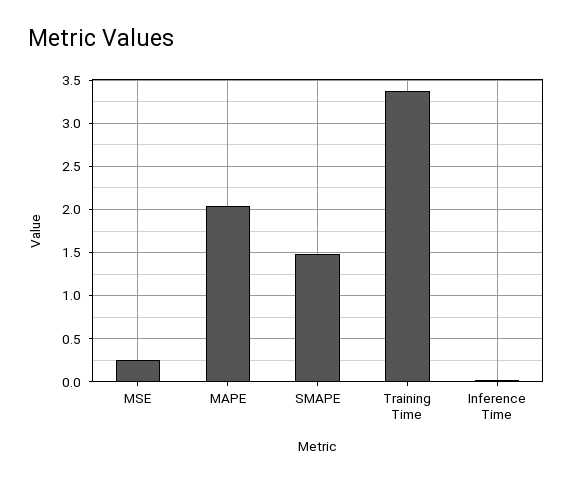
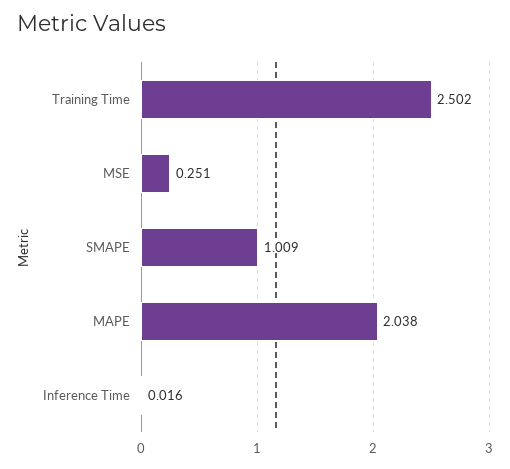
  {
    "MSE": 0.251,
    "MAPE": 2.038,
-   "SMAPE": 1.5,
+   "SMAPE": 1.009,
-   "Training Time": 3.4,
+   "Training Time": 2.502,
    "Inference Time": 0.016
  }

